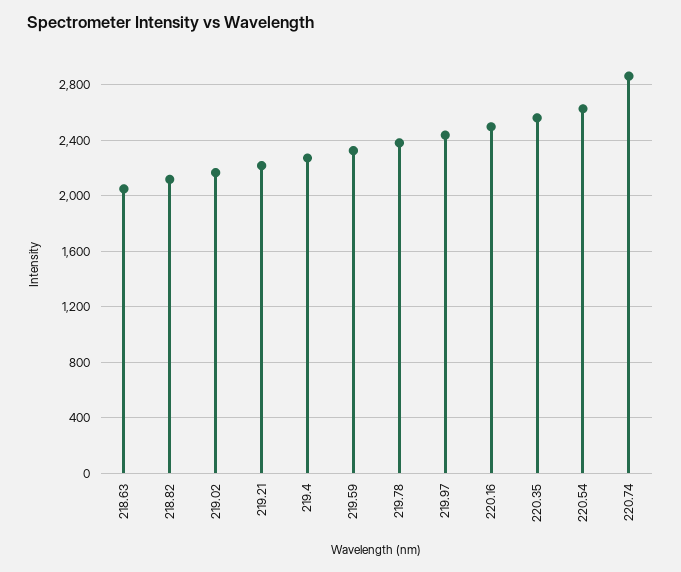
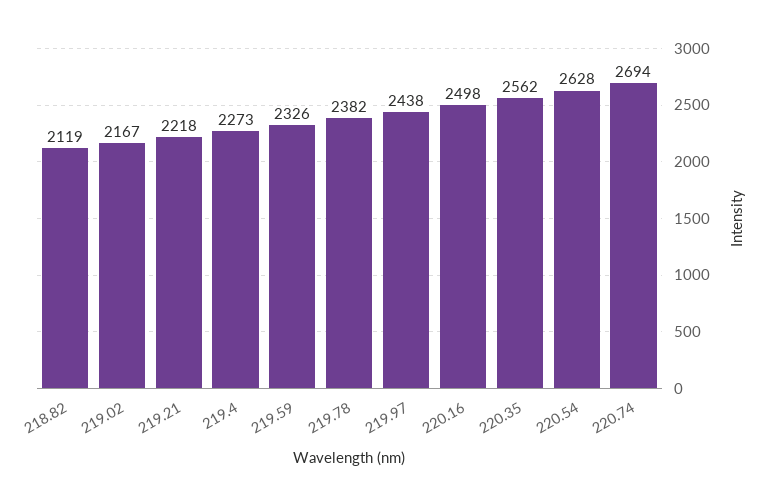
  {
-   "218.63": 2050,
    "218.82": 2119,
    "219.02": 2167,
    "219.21": 2218,
    "219.4": 2273,
    "219.59": 2326,
    "219.78": 2382,
    "219.97": 2438,
    "220.16": 2498,
    "220.35": 2562,
    "220.54": 2628,
-   "220.74": 2850
+   "220.74": 2694
  }

